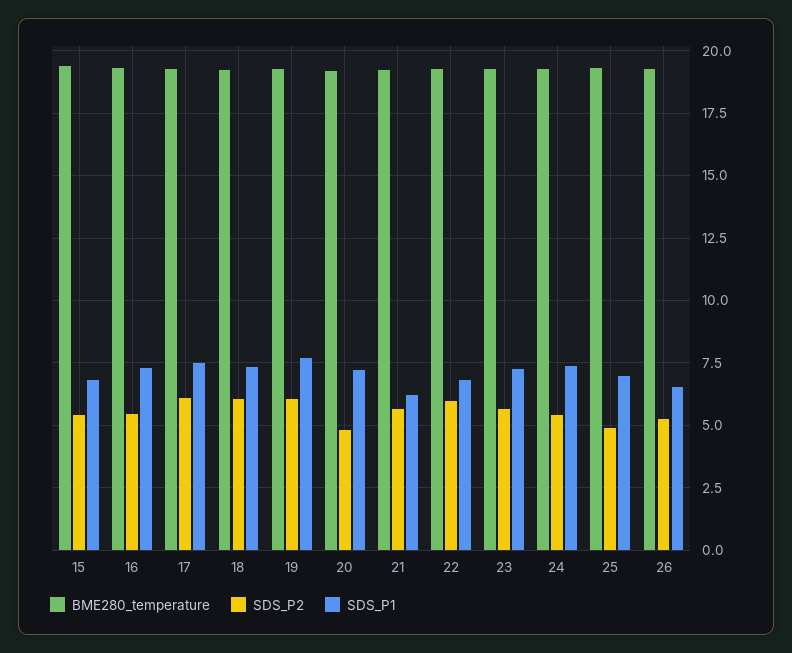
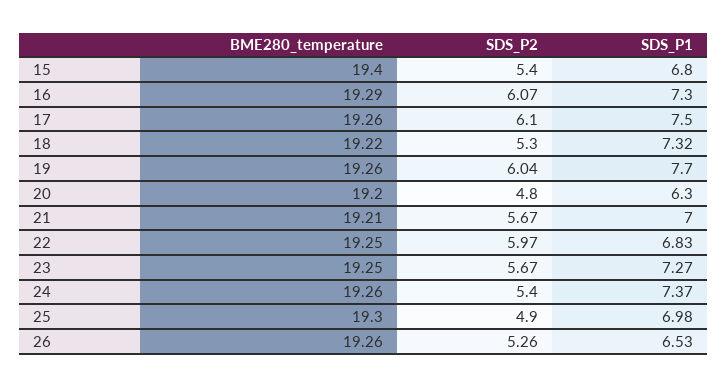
  {
    "BME280_temperature": {
      "15": 19.4,
      "16": 19.29,
      "17": 19.26,
      "18": 19.22,
      "19": 19.26,
      "20": 19.2,
      "21": 19.21,
      "22": 19.25,
      "23": 19.25,
      "24": 19.26,
      "25": 19.3,
      "26": 19.26
    },
    "SDS_P2": {
      "15": 5.4,
-     "16": 5.5,
+     "16": 6.07,
      "17": 6.1,
-     "18": 6,
+     "18": 5.3,
      "19": 6.04,
      "20": 4.8,
      "21": 5.67,
      "22": 5.97,
      "23": 5.67,
      "24": 5.4,
      "25": 4.9,
      "26": 5.26
    },
    "SDS_P1": {
      "15": 6.8,
      "16": 7.3,
      "17": 7.5,
      "18": 7.32,
      "19": 7.7,
-     "20": 7.25,
+     "20": 6.3,
-     "21": 6.25,
+     "21": 7,
      "22": 6.83,
      "23": 7.27,
      "24": 7.37,
      "25": 6.98,
      "26": 6.53
    }
  }

